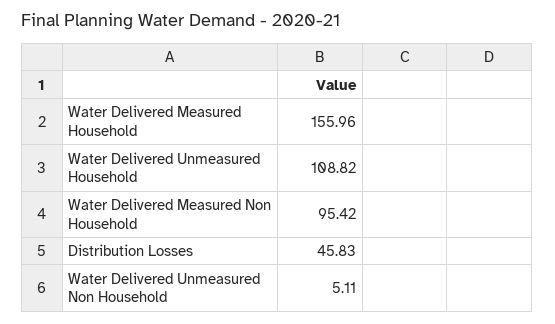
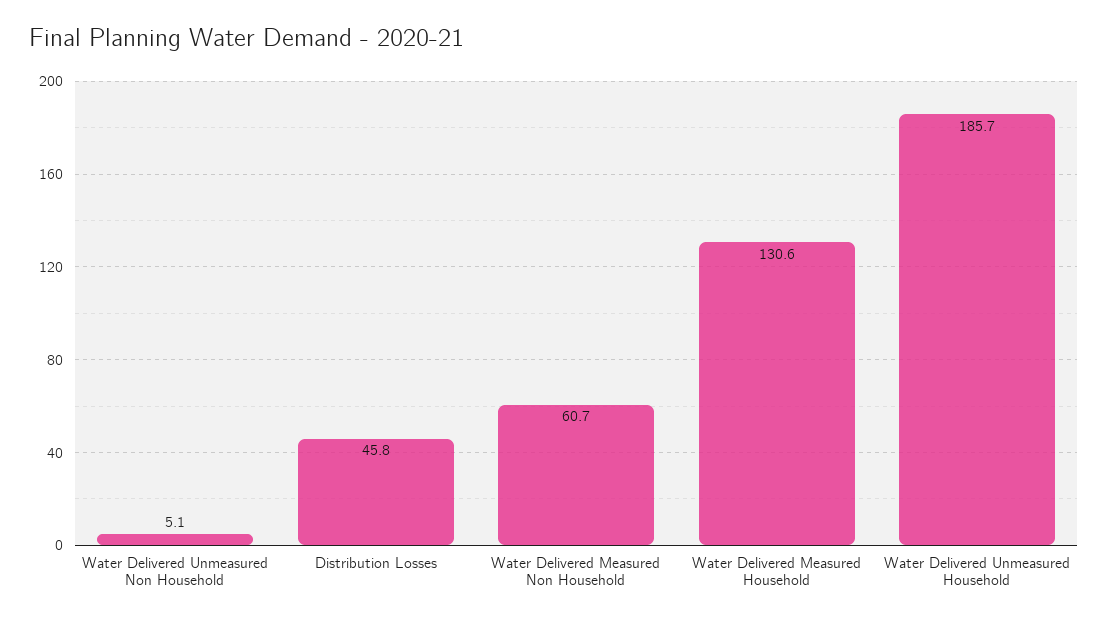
  {
-   "Water Delivered Measured Household": 155.96,
+   "Water Delivered Measured Household": 130.6,
-   "Water Delivered Unmeasured Household": 108.82,
+   "Water Delivered Unmeasured Household": 185.7,
-   "Water Delivered Measured Non Household": 95.42,
+   "Water Delivered Measured Non Household": 60.7,
    "Distribution Losses": 45.83,
    "Water Delivered Unmeasured Non Household": 5.11
  }

